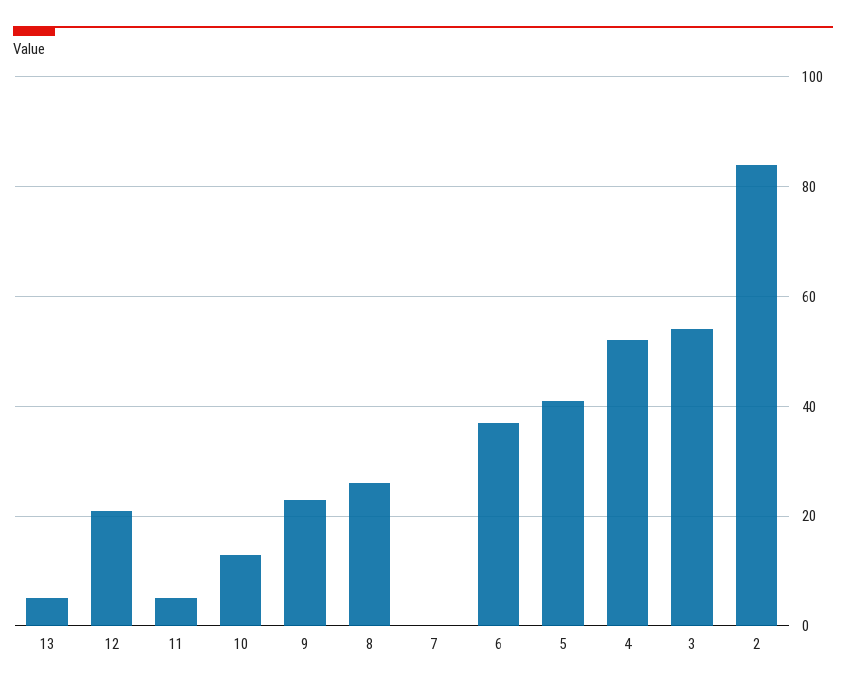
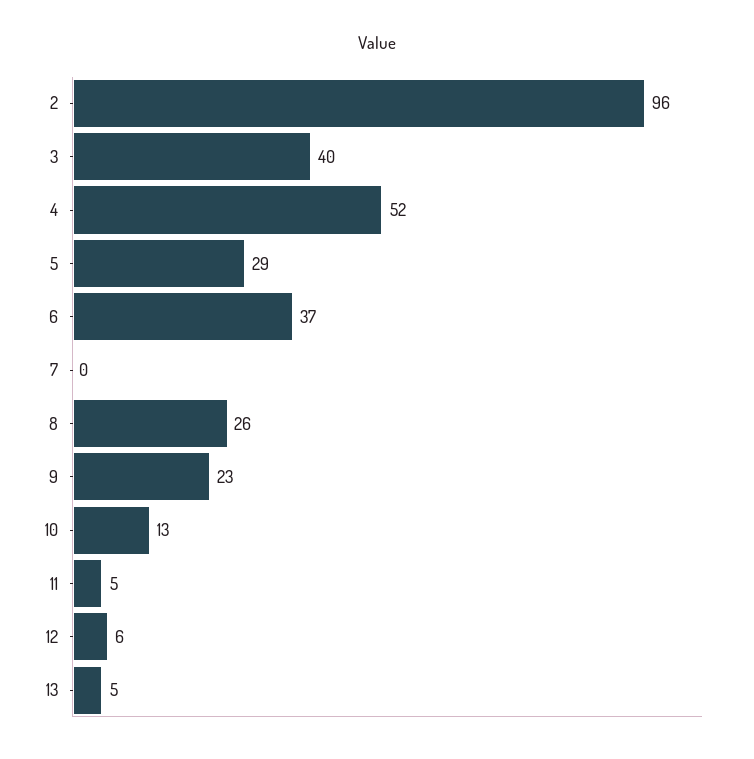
  {
    "13": 5,
-   "12": 20,
+   "12": 6,
    "11": 5,
    "10": 13,
    "9": 23,
    "8": 26,
    "7": 0,
    "6": 37,
-   "5": 40,
+   "5": 29,
    "4": 52,
-   "3": 55,
+   "3": 40,
-   "2": 85
+   "2": 96
  }

